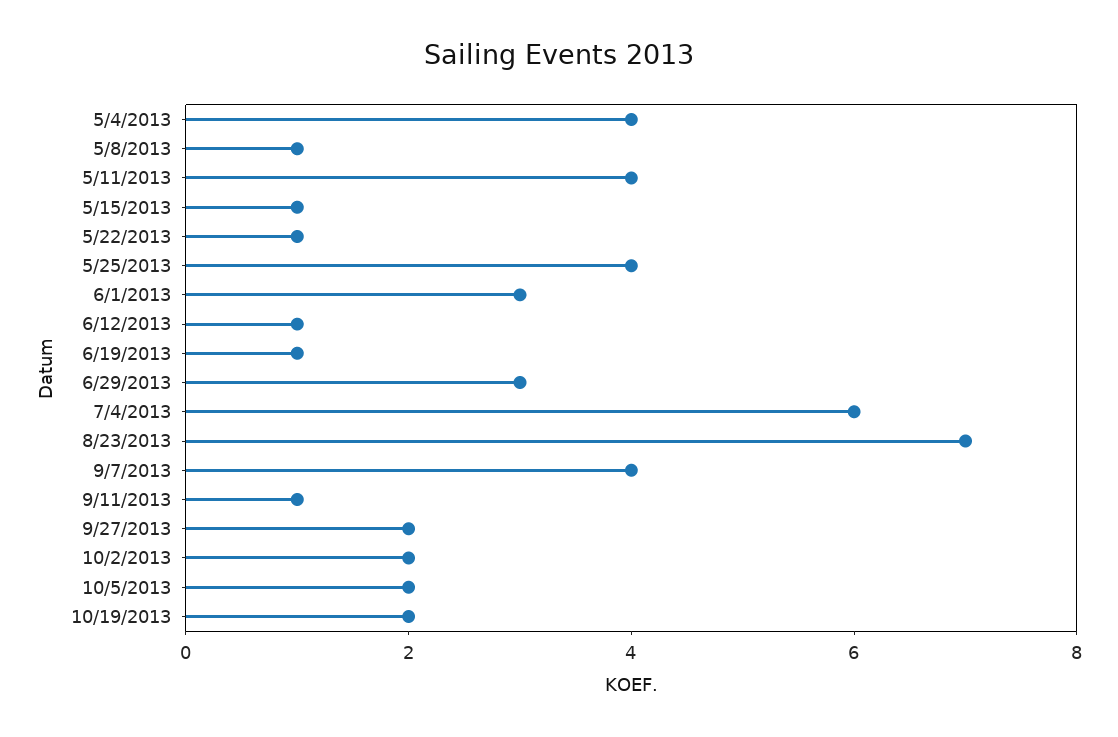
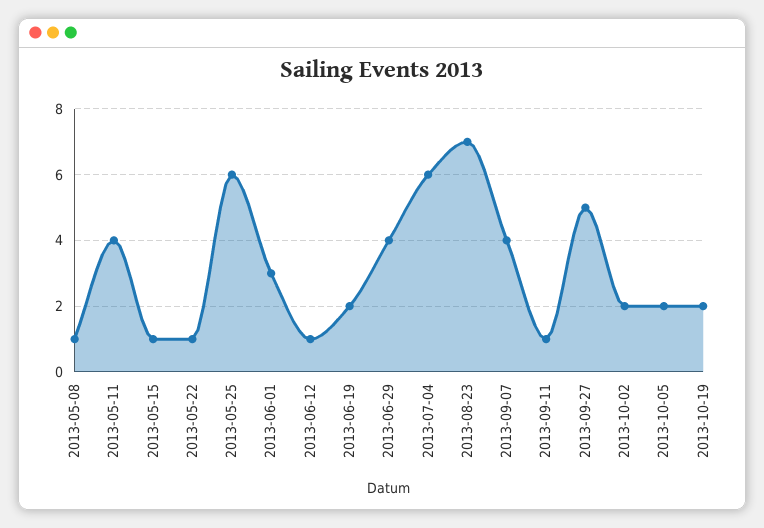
  {
-   "5/4/2013": 4,
    "5/8/2013": 1,
    "5/11/2013": 4,
    "5/15/2013": 1,
    "5/22/2013": 1,
-   "5/25/2013": 4,
+   "5/25/2013": 6,
    "6/1/2013": 3,
    "6/12/2013": 1,
-   "6/19/2013": 1,
+   "6/19/2013": 2,
-   "6/29/2013": 3,
+   "6/29/2013": 4,
    "7/4/2013": 6,
    "8/23/2013": 7,
    "9/7/2013": 4,
    "9/11/2013": 1,
-   "9/27/2013": 2,
+   "9/27/2013": 5,
    "10/2/2013": 2,
    "10/5/2013": 2,
    "10/19/2013": 2
  }

